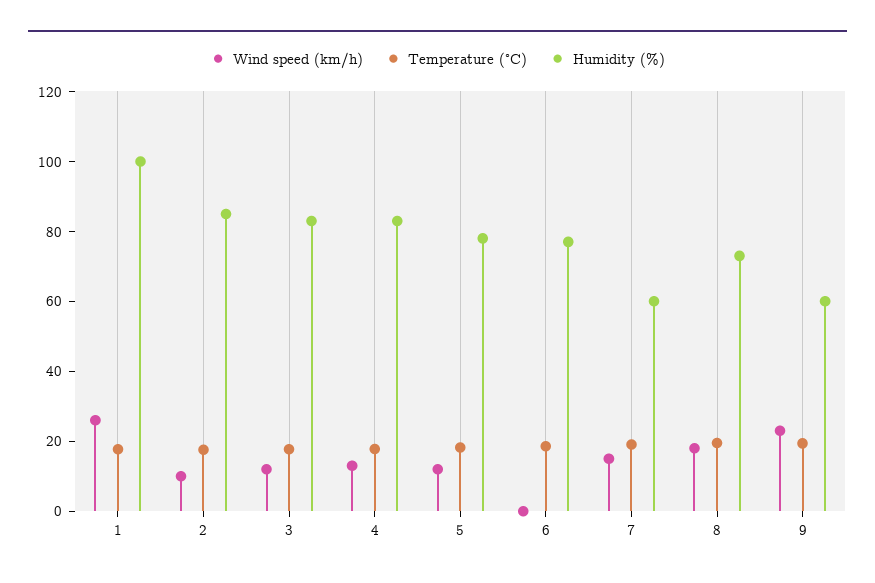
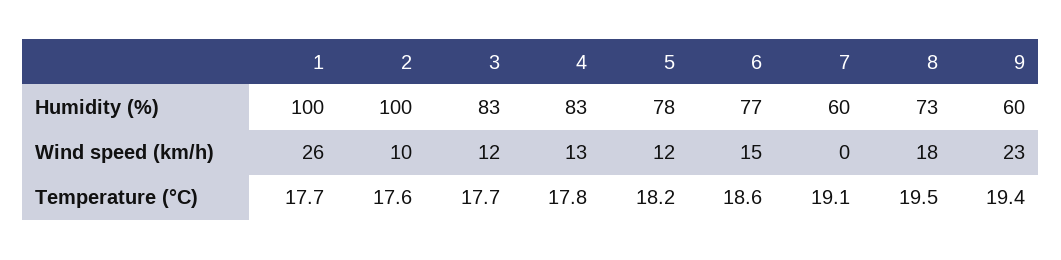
  {
    "Wind speed (km/h)": {
      "1": 26,
      "2": 10,
      "3": 12,
      "4": 13,
      "5": 12,
-     "6": 0,
+     "6": 15,
-     "7": 15,
+     "7": 0,
      "8": 18,
      "9": 23
    },
    "Temperature (°C)": {
      "1": 17.7,
      "2": 17.6,
      "3": 17.7,
      "4": 17.8,
      "5": 18.2,
      "6": 18.6,
      "7": 19.1,
      "8": 19.5,
      "9": 19.4
    },
    "Humidity (%)": {
      "1": 100,
-     "2": 85,
+     "2": 100,
      "3": 83,
      "4": 83,
      "5": 78,
      "6": 77,
      "7": 60,
      "8": 73,
      "9": 60
    }
  }

